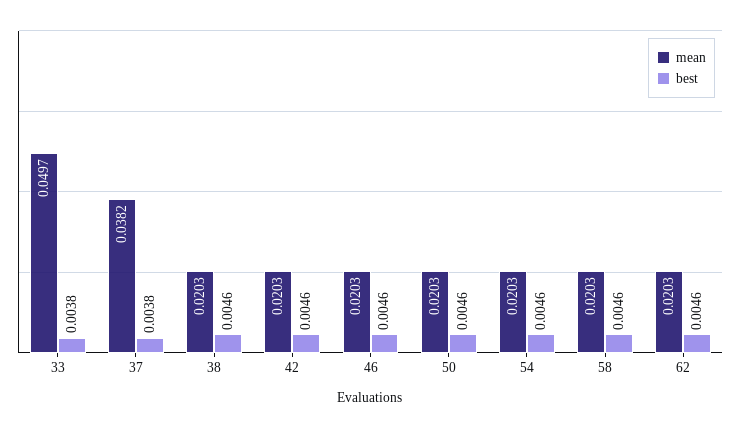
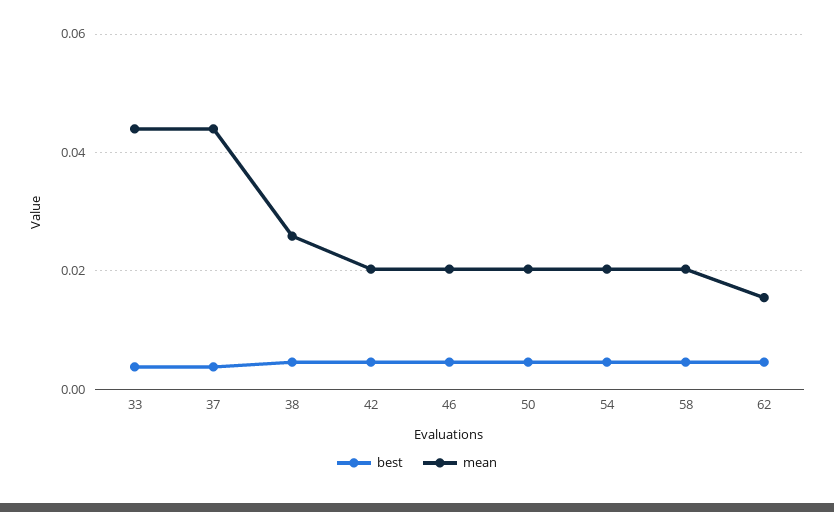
  {
    "mean": {
-     "33": 0.0497,
+     "33": 0.044,
-     "37": 0.0382,
+     "37": 0.044,
-     "38": 0.0203,
+     "38": 0.026,
      "42": 0.0203,
      "46": 0.0203,
      "50": 0.0203,
      "54": 0.0203,
      "58": 0.0203,
-     "62": 0.0203
+     "62": 0.016
    },
    "best": {
      "33": 0.0038,
      "37": 0.0038,
      "38": 0.0046,
      "42": 0.0046,
      "46": 0.0046,
      "50": 0.0046,
      "54": 0.0046,
      "58": 0.0046,
      "62": 0.0046
    }
  }

